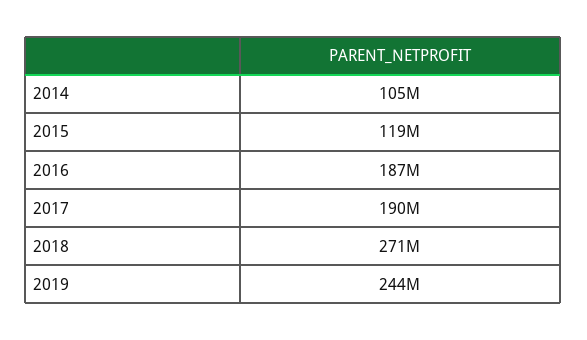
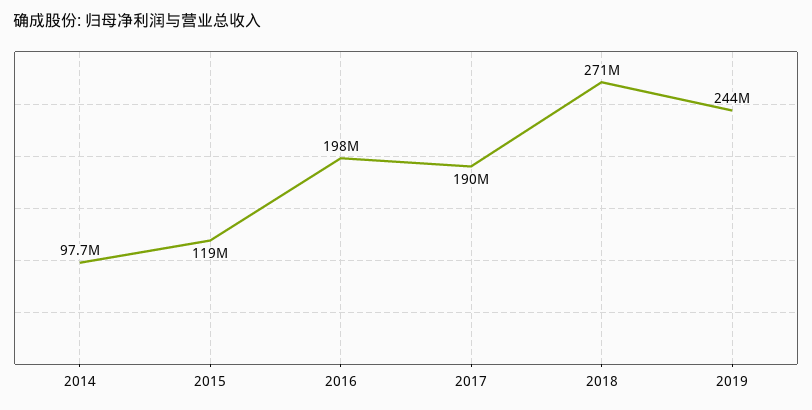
  {
-   "2014": 105000000,
+   "2014": 97700000,
    "2015": 119000000,
-   "2016": 187000000,
+   "2016": 198000000,
    "2017": 190000000,
    "2018": 271000000,
    "2019": 244000000
  }

